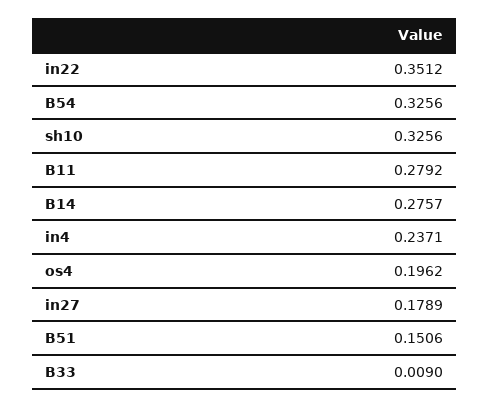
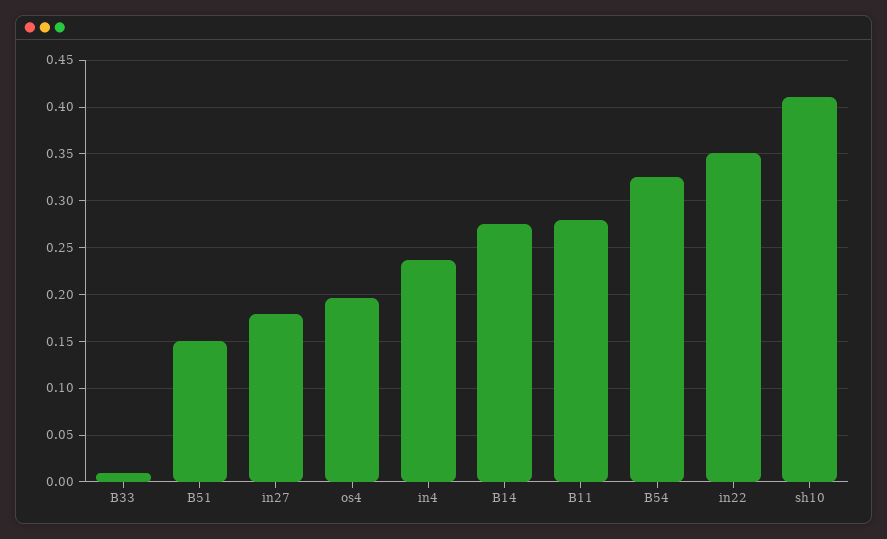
  {
    "in22": 0.3512,
    "B54": 0.3256,
-   "sh10": 0.3256,
+   "sh10": 0.41,
    "B11": 0.2792,
    "B14": 0.2757,
    "in4": 0.2371,
    "os4": 0.1962,
    "in27": 0.1789,
    "B51": 0.1506,
    "B33": 0.009
  }

